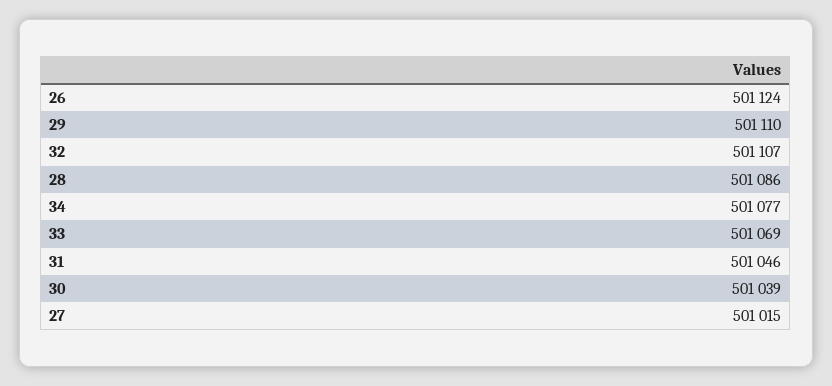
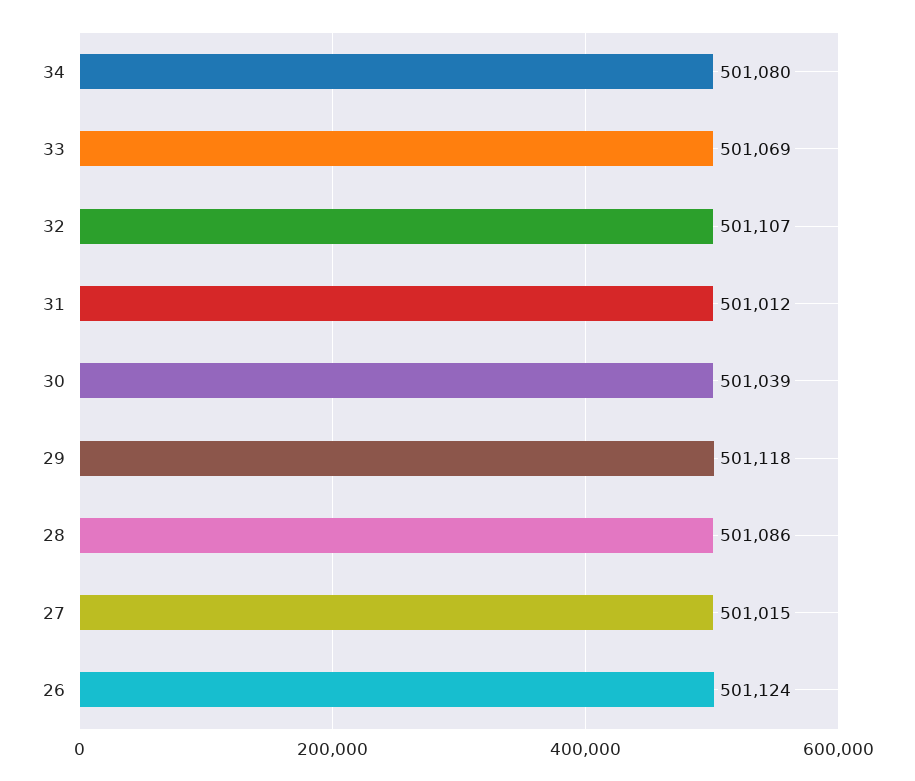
  {
    "26": 501124,
-   "29": 501110,
+   "29": 501118,
    "32": 501107,
    "28": 501086,
-   "34": 501077,
+   "34": 501080,
    "33": 501069,
-   "31": 501046,
+   "31": 501012,
    "30": 501039,
    "27": 501015
  }

